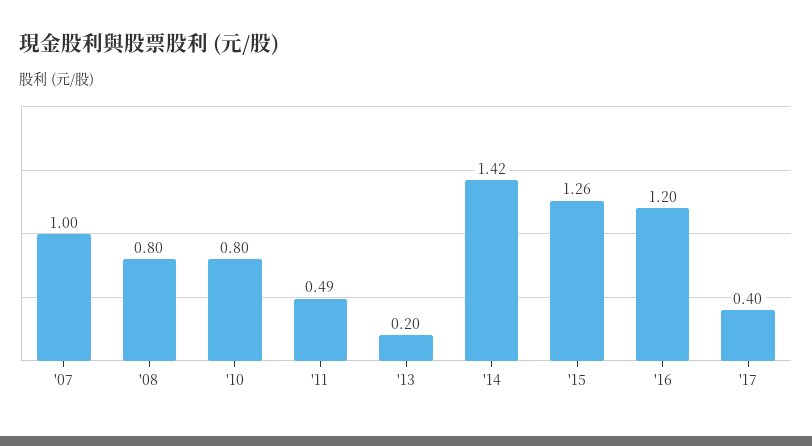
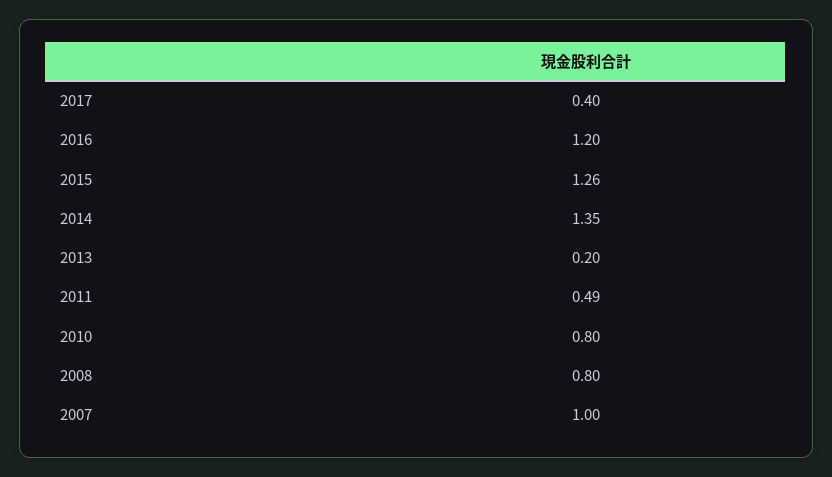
  {
    "'07": 1,
    "'08": 0.8,
    "'10": 0.8,
    "'11": 0.49,
    "'13": 0.2,
-   "'14": 1.42,
+   "'14": 1.35,
    "'15": 1.26,
    "'16": 1.2,
    "'17": 0.4
  }

